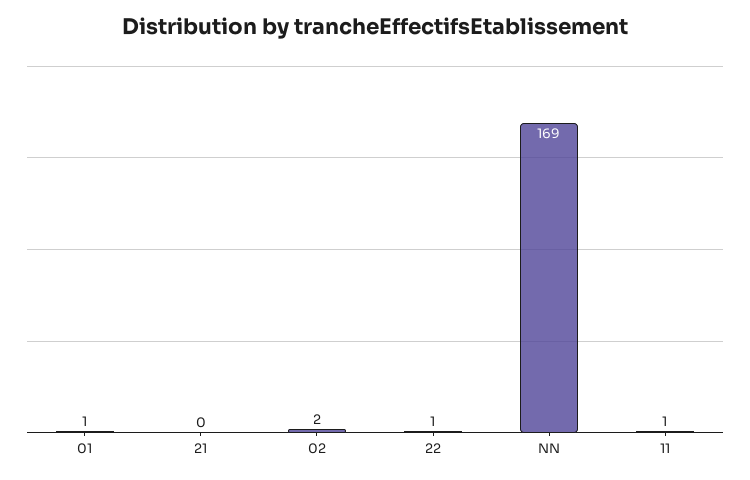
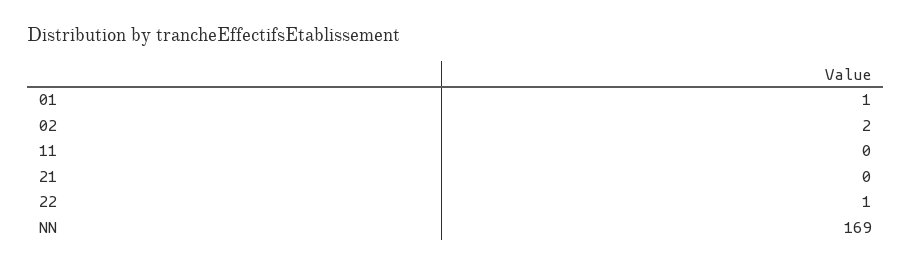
  {
    "01": 1,
    "21": 0,
    "02": 2,
    "22": 1,
    "NN": 169,
-   "11": 1
+   "11": 0
  }

